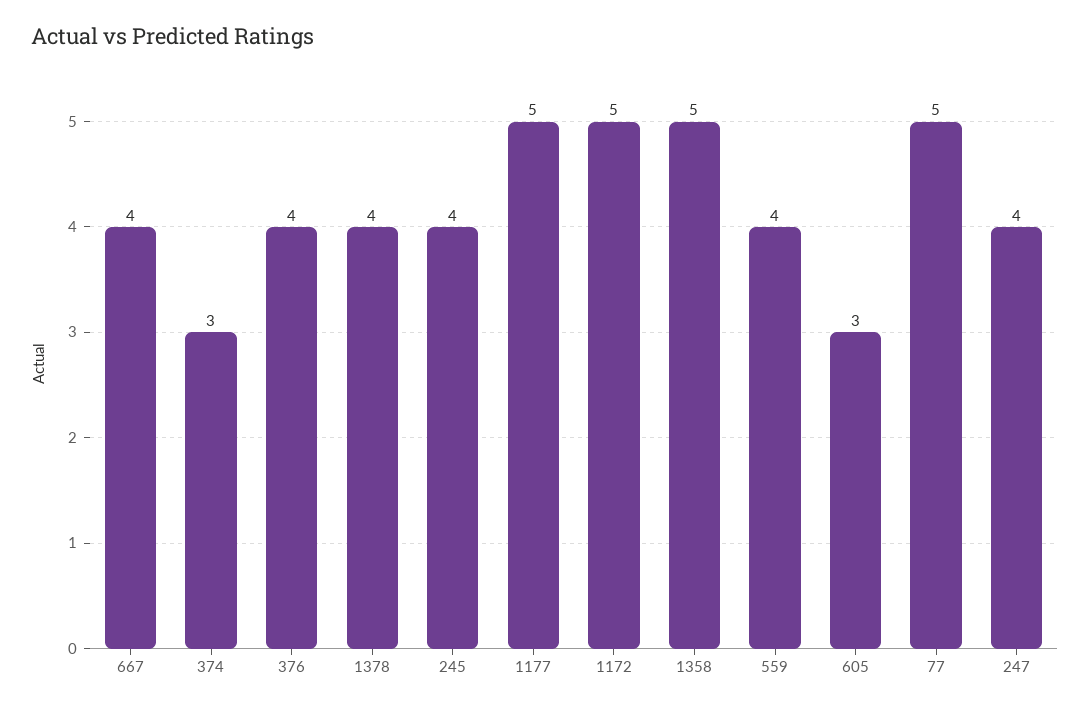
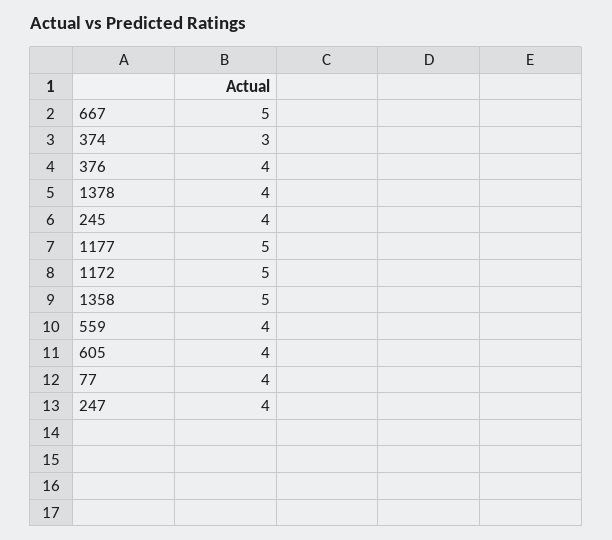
  {
-   "667": 4,
+   "667": 5,
    "374": 3,
    "376": 4,
    "1378": 4,
    "245": 4,
    "1177": 5,
    "1172": 5,
    "1358": 5,
    "559": 4,
-   "605": 3,
+   "605": 4,
-   "77": 5,
+   "77": 4,
    "247": 4
  }

